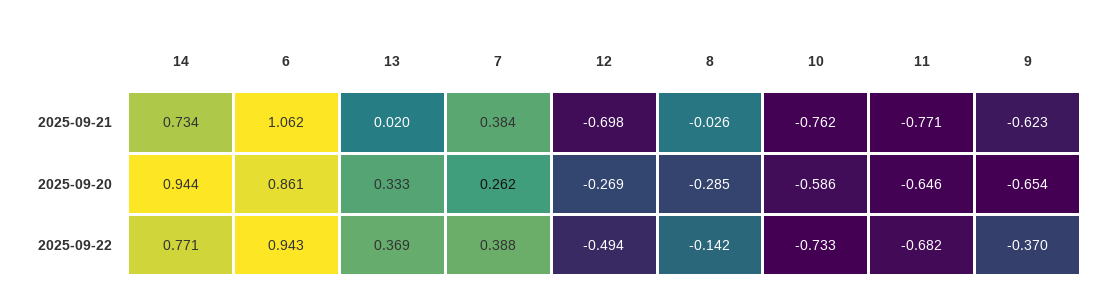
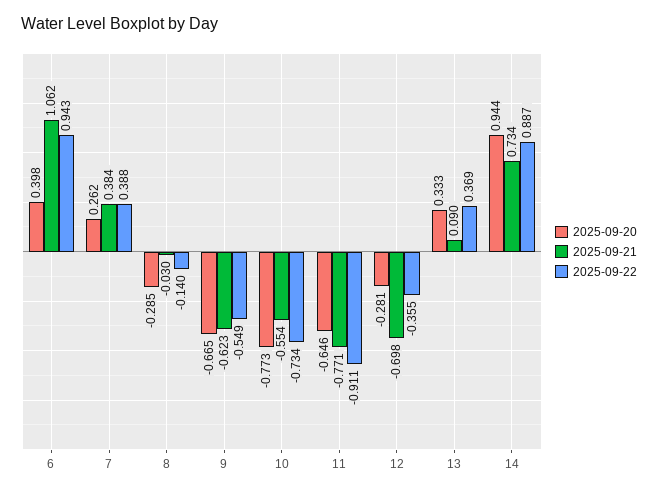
  {
    "2025-09-21": {
      "14": 0.734,
      "6": 1.062,
-     "13": 0.02,
+     "13": 0.09,
      "7": 0.384,
      "12": -0.698,
-     "8": -0.026,
+     "8": -0.03,
-     "10": -0.762,
+     "10": -0.554,
      "11": -0.771,
      "9": -0.623
    },
    "2025-09-20": {
      "14": 0.944,
-     "6": 0.861,
+     "6": 0.398,
      "13": 0.333,
      "7": 0.262,
-     "12": -0.269,
+     "12": -0.281,
      "8": -0.285,
-     "10": -0.586,
+     "10": -0.773,
      "11": -0.646,
-     "9": -0.654
+     "9": -0.665
    },
    "2025-09-22": {
-     "14": 0.771,
+     "14": 0.887,
      "6": 0.943,
      "13": 0.369,
      "7": 0.388,
-     "12": -0.494,
+     "12": -0.355,
-     "8": -0.142,
+     "8": -0.14,
-     "10": -0.733,
+     "10": -0.734,
-     "11": -0.682,
+     "11": -0.911,
-     "9": -0.37
+     "9": -0.549
    }
  }

